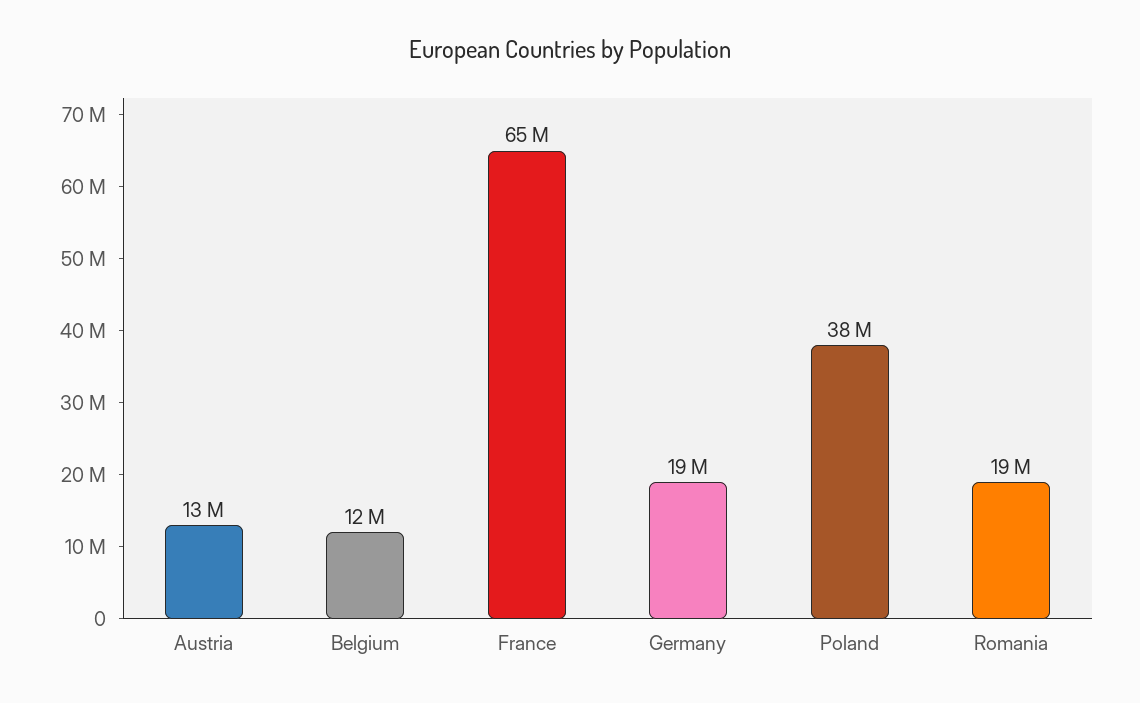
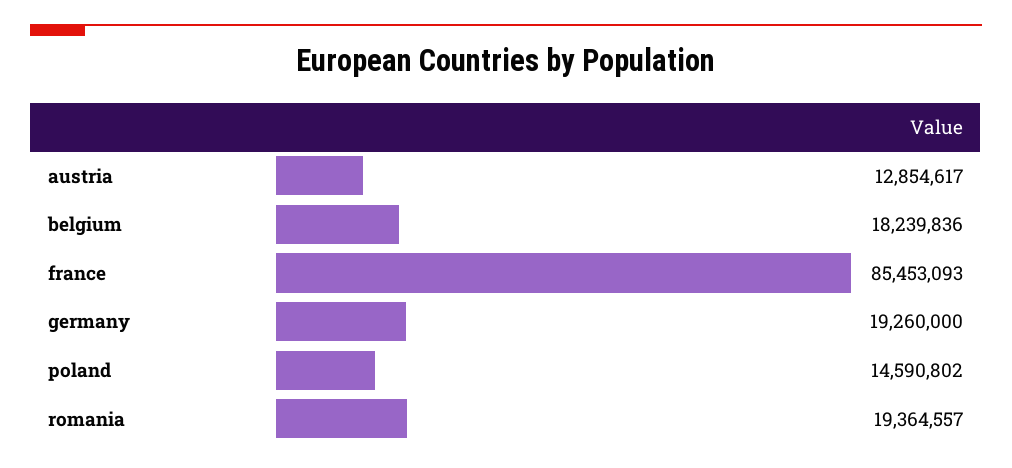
  {
    "Austria": 12854617,
-   "Belgium": 12000000,
+   "Belgium": 18239836,
-   "France": 65000000,
+   "France": 85453093,
    "Germany": 19260000,
-   "Poland": 38000000,
+   "Poland": 14590802,
    "Romania": 19364557
  }

